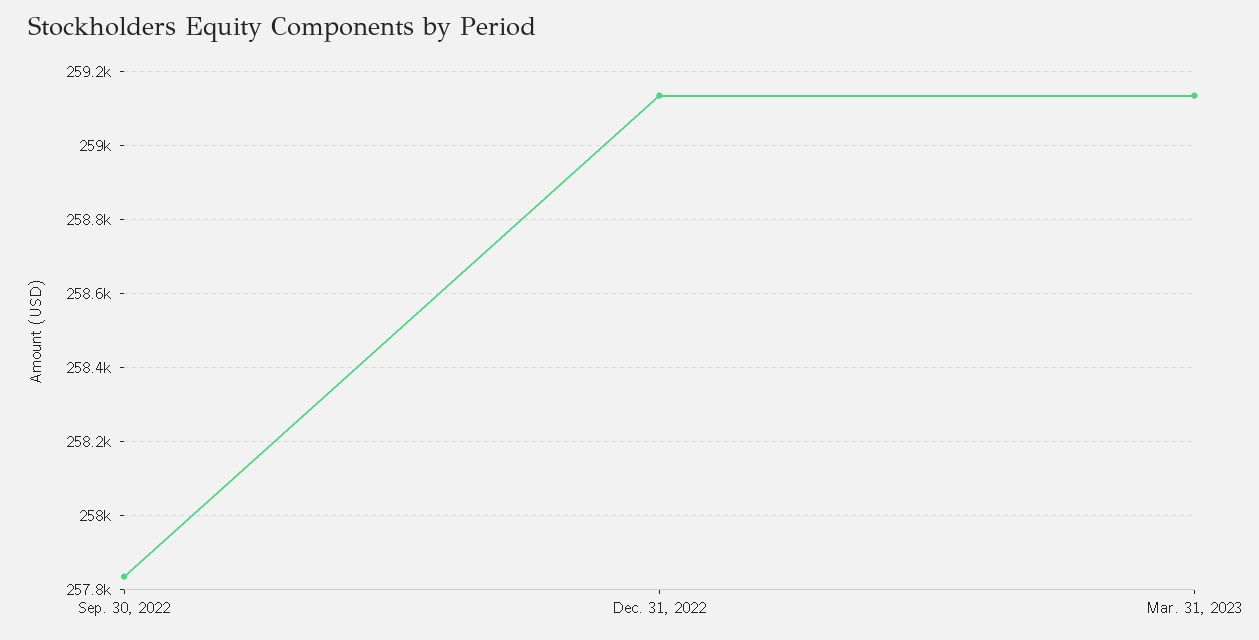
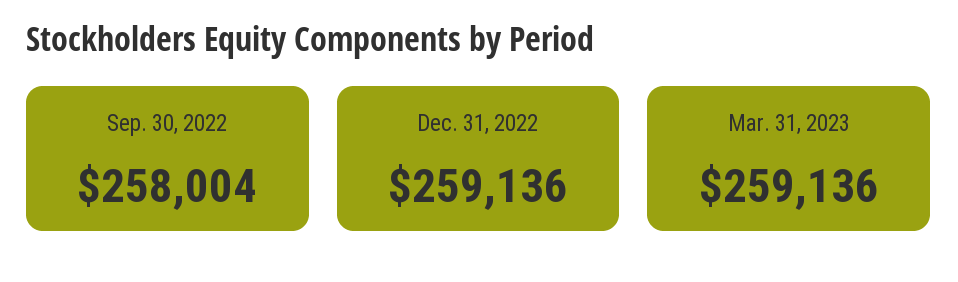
  {
-   "Sep. 30, 2022": 257840,
+   "Sep. 30, 2022": 258004,
    "Dec. 31, 2022": 259136,
    "Mar. 31, 2023": 259136
  }

